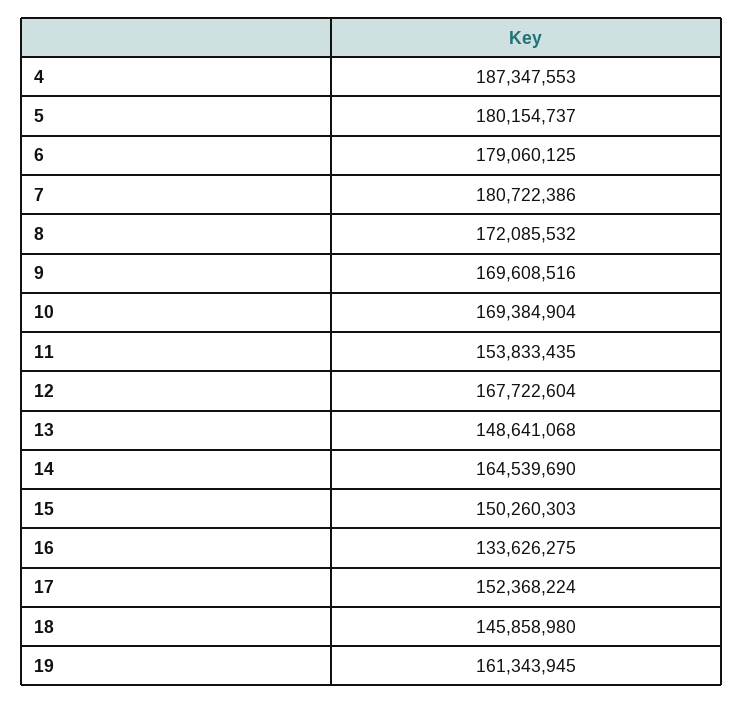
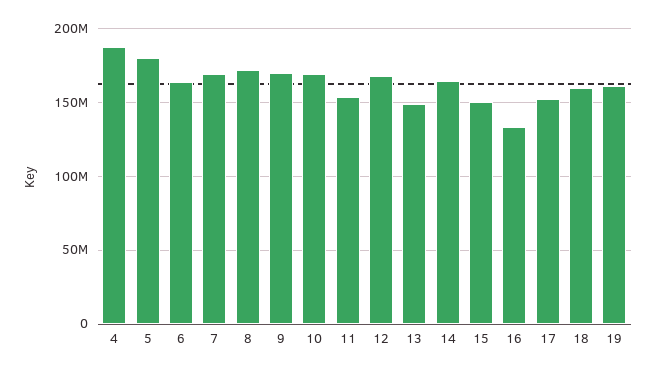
  {
    "4": 187347553,
    "5": 180154737,
-   "6": 179060125,
+   "6": 165000000,
-   "7": 180722386,
+   "7": 170000000,
    "8": 172085532,
    "9": 169608516,
    "10": 169384904,
    "11": 153833435,
    "12": 167722604,
    "13": 148641068,
    "14": 164539690,
    "15": 150260303,
    "16": 133626275,
    "17": 152368224,
-   "18": 145858980,
+   "18": 160000000,
    "19": 161343945
  }

